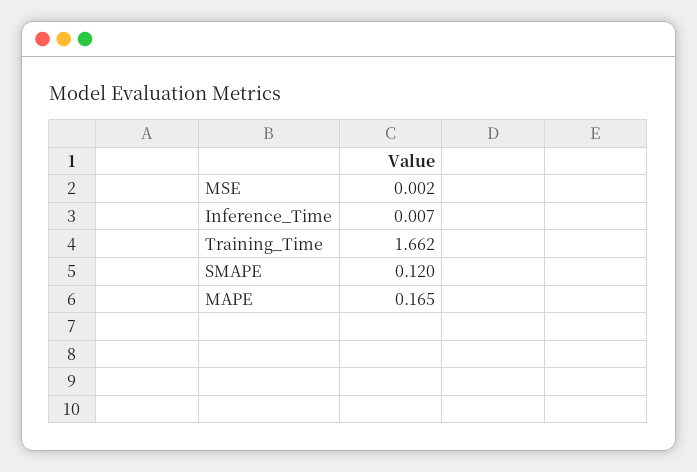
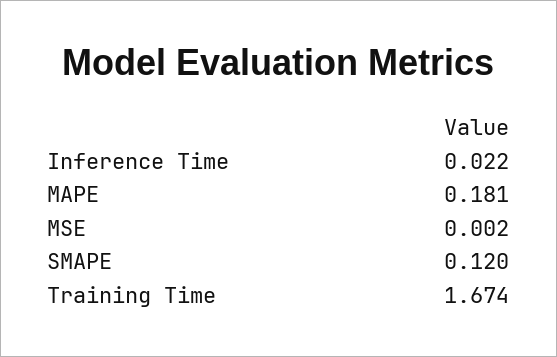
  {
    "MSE": 0.002,
-   "Inference_Time": 0.007,
+   "Inference_Time": 0.022,
-   "Training_Time": 1.662,
+   "Training_Time": 1.674,
    "SMAPE": 0.12,
-   "MAPE": 0.165
+   "MAPE": 0.181
  }

